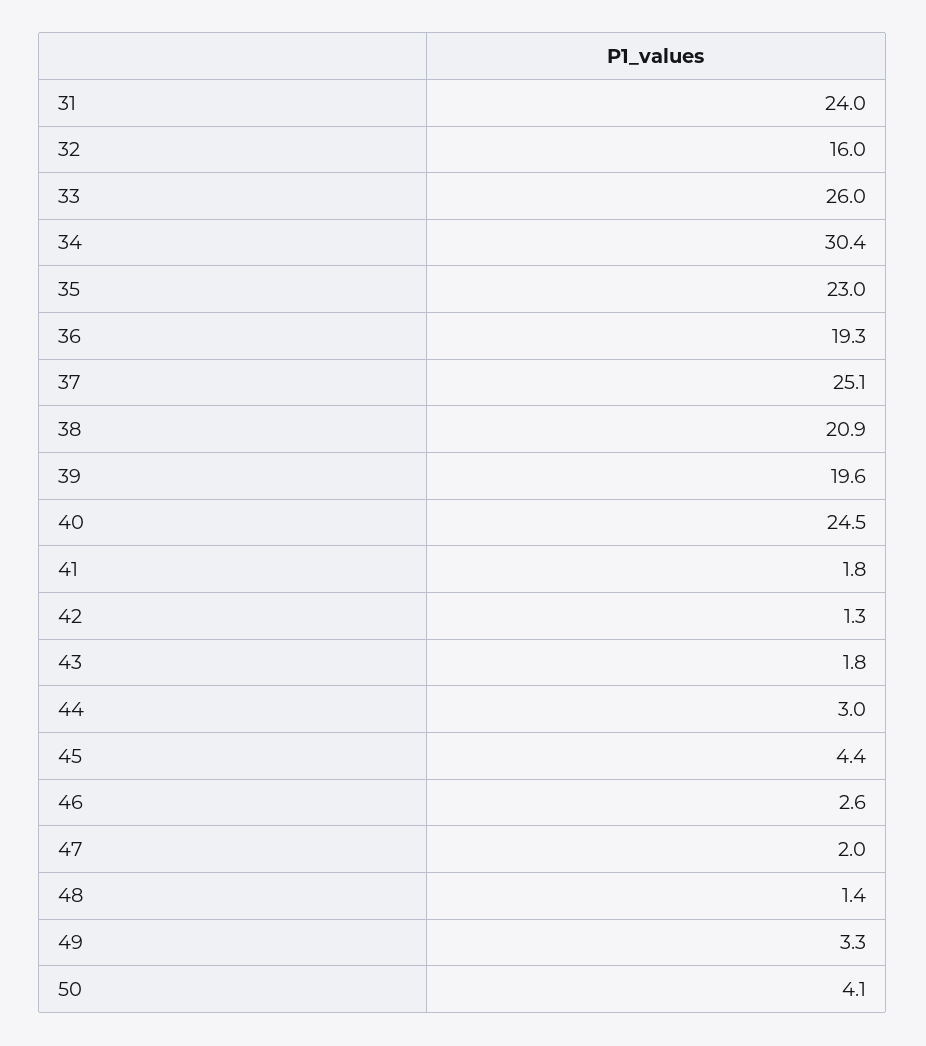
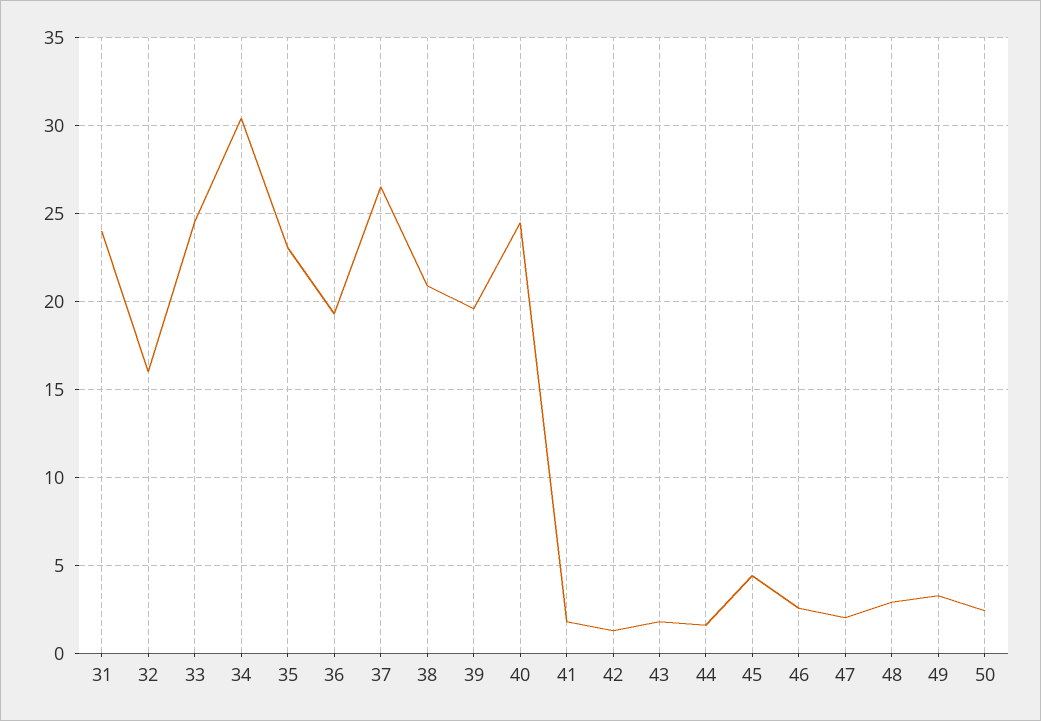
  {
    "31": 24,
    "32": 16,
-   "33": 26,
+   "33": 24.5,
    "34": 30.4,
    "35": 23,
    "36": 19.3,
-   "37": 25.1,
+   "37": 26.5,
    "38": 20.9,
    "39": 19.6,
    "40": 24.5,
    "41": 1.8,
    "42": 1.3,
    "43": 1.8,
-   "44": 3,
+   "44": 1.5,
    "45": 4.4,
    "46": 2.6,
    "47": 2,
-   "48": 1.4,
+   "48": 3,
    "49": 3.3,
-   "50": 4.1
+   "50": 2.5
  }

